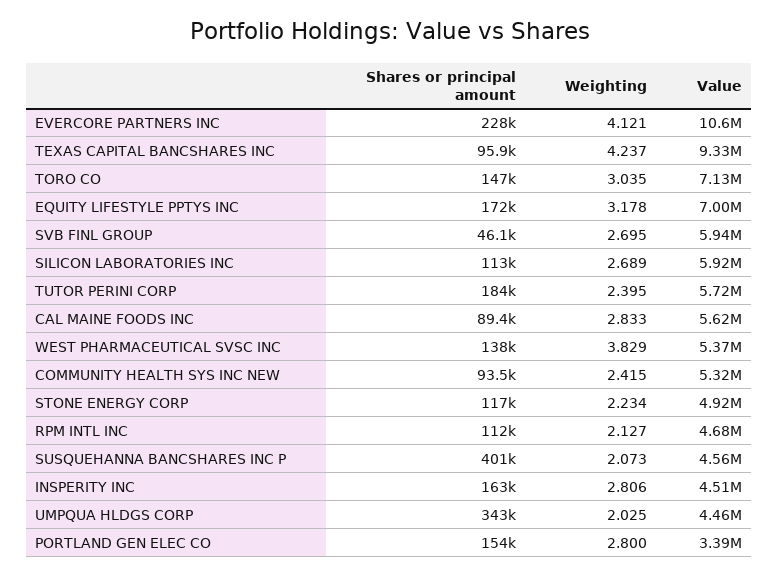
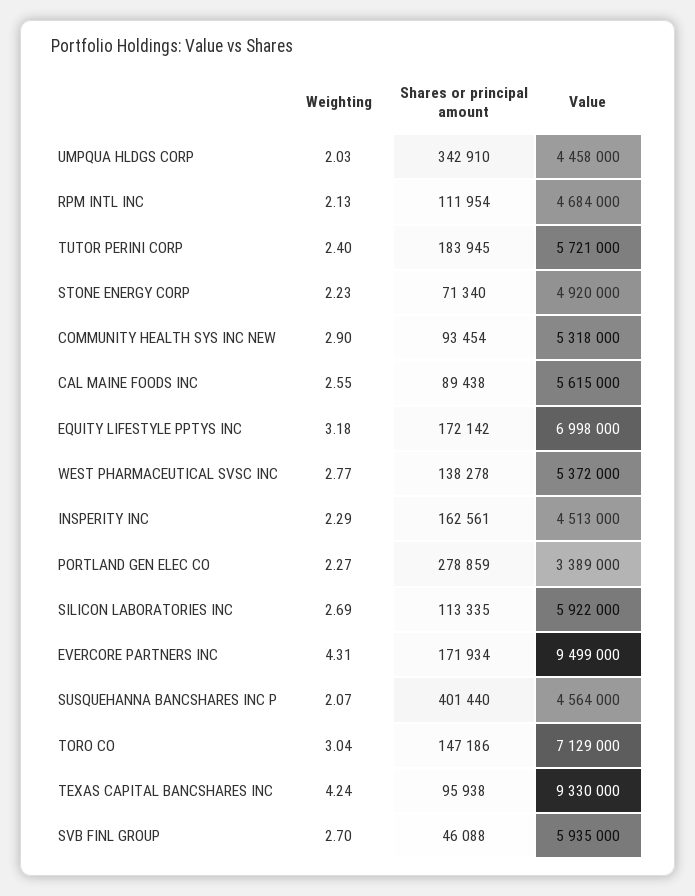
  {
    "Shares or principal amount": {
-     "EVERCORE PARTNERS INC": 228000,
+     "EVERCORE PARTNERS INC": 171934,
      "TEXAS CAPITAL BANCSHARES INC": 95938,
      "TORO CO": 147186,
      "EQUITY LIFESTYLE PPTYS INC": 172142,
      "SVB FINL GROUP": 46088,
      "SILICON LABORATORIES INC": 113335,
      "TUTOR PERINI CORP": 183945,
      "CAL MAINE FOODS INC": 89438,
      "WEST PHARMACEUTICAL SVSC INC": 138278,
      "COMMUNITY HEALTH SYS INC NEW": 93454,
-     "STONE ENERGY CORP": 117000,
+     "STONE ENERGY CORP": 71340,
      "RPM INTL INC": 111954,
      "SUSQUEHANNA BANCSHARES INC P": 401440,
      "INSPERITY INC": 162561,
      "UMPQUA HLDGS CORP": 342910,
-     "PORTLAND GEN ELEC CO": 154000
+     "PORTLAND GEN ELEC CO": 278859
    },
    "Weighting": {
-     "EVERCORE PARTNERS INC": 4.121,
+     "EVERCORE PARTNERS INC": 4.31,
      "TEXAS CAPITAL BANCSHARES INC": 4.237,
      "TORO CO": 3.035,
      "EQUITY LIFESTYLE PPTYS INC": 3.178,
      "SVB FINL GROUP": 2.695,
      "SILICON LABORATORIES INC": 2.689,
      "TUTOR PERINI CORP": 2.395,
-     "CAL MAINE FOODS INC": 2.833,
+     "CAL MAINE FOODS INC": 2.55,
-     "WEST PHARMACEUTICAL SVSC INC": 3.829,
+     "WEST PHARMACEUTICAL SVSC INC": 2.77,
-     "COMMUNITY HEALTH SYS INC NEW": 2.415,
+     "COMMUNITY HEALTH SYS INC NEW": 2.9,
      "STONE ENERGY CORP": 2.234,
      "RPM INTL INC": 2.127,
      "SUSQUEHANNA BANCSHARES INC P": 2.073,
-     "INSPERITY INC": 2.806,
+     "INSPERITY INC": 2.29,
      "UMPQUA HLDGS CORP": 2.025,
-     "PORTLAND GEN ELEC CO": 2.8
+     "PORTLAND GEN ELEC CO": 2.27
    },
    "Value": {
-     "EVERCORE PARTNERS INC": 10600000,
+     "EVERCORE PARTNERS INC": 9499000,
      "TEXAS CAPITAL BANCSHARES INC": 9330000,
      "TORO CO": 7129000,
      "EQUITY LIFESTYLE PPTYS INC": 6998000,
      "SVB FINL GROUP": 5935000,
      "SILICON LABORATORIES INC": 5922000,
      "TUTOR PERINI CORP": 5721000,
      "CAL MAINE FOODS INC": 5615000,
      "WEST PHARMACEUTICAL SVSC INC": 5372000,
      "COMMUNITY HEALTH SYS INC NEW": 5318000,
      "STONE ENERGY CORP": 4920000,
      "RPM INTL INC": 4684000,
      "SUSQUEHANNA BANCSHARES INC P": 4564000,
      "INSPERITY INC": 4513000,
      "UMPQUA HLDGS CORP": 4458000,
      "PORTLAND GEN ELEC CO": 3389000
    }
  }

